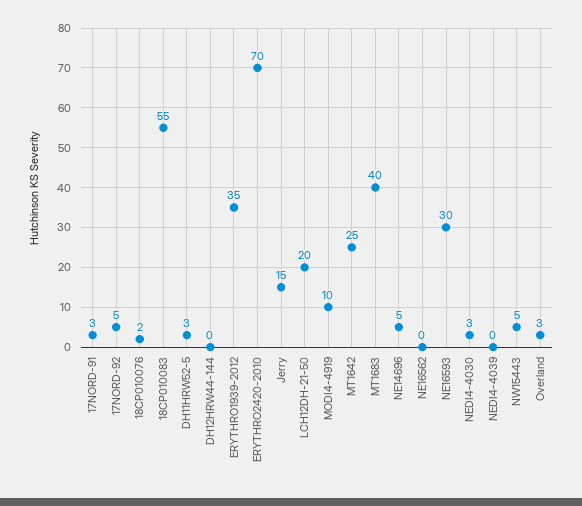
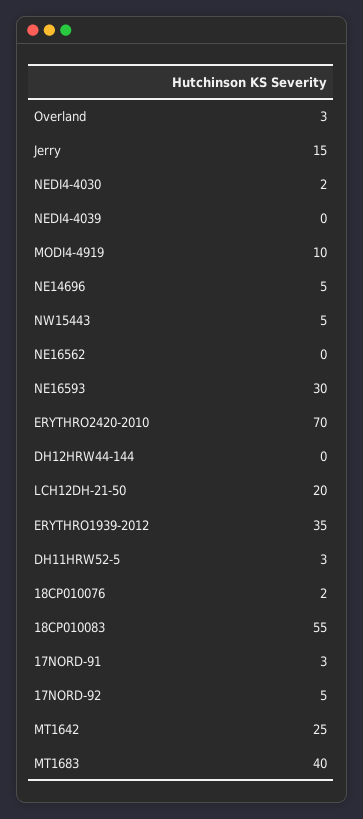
  {
    "17NORD-91": 3,
    "17NORD-92": 5,
    "18CP010076": 2,
    "18CP010083": 55,
    "DH11HRW52-5": 3,
    "DH12HRW44-144": 0,
    "ERYTHRO1939-2012": 35,
    "ERYTHRO2420-2010": 70,
    "Jerry": 15,
    "LCH12DH-21-50": 20,
    "MODI4-4919": 10,
    "MT1642": 25,
    "MT1683": 40,
    "NE14696": 5,
    "NE16562": 0,
    "NE16593": 30,
-   "NEDI4-4030": 3,
+   "NEDI4-4030": 2,
    "NEDI4-4039": 0,
    "NW15443": 5,
    "Overland": 3
  }

